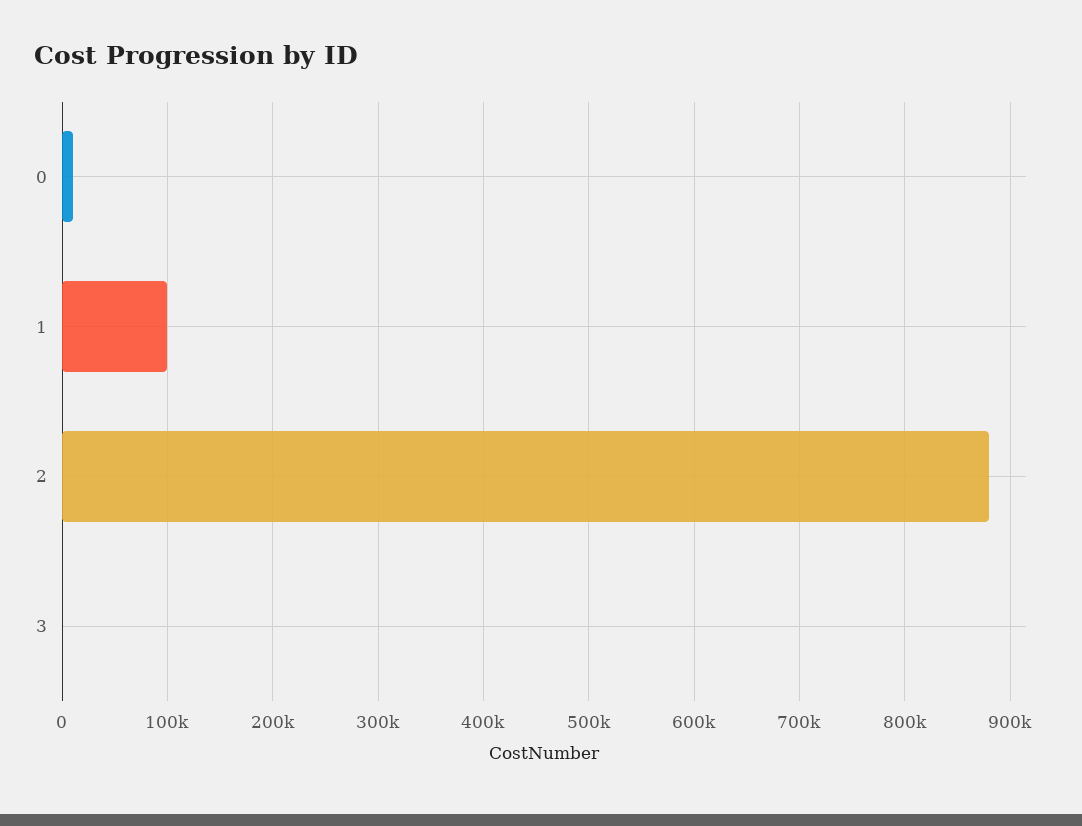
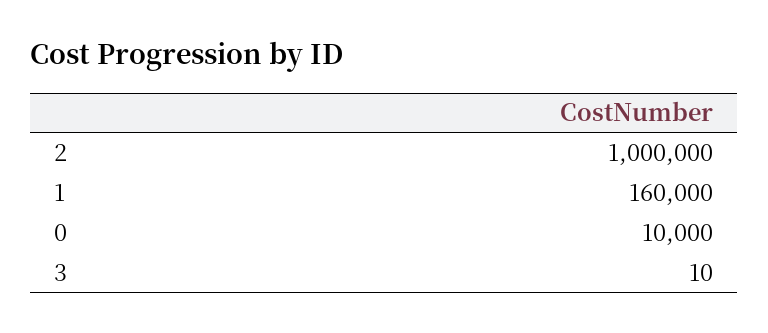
  {
    "0": 10000,
-   "1": 100000,
+   "1": 160000,
-   "2": 880000,
+   "2": 1000000,
    "3": 10
  }

